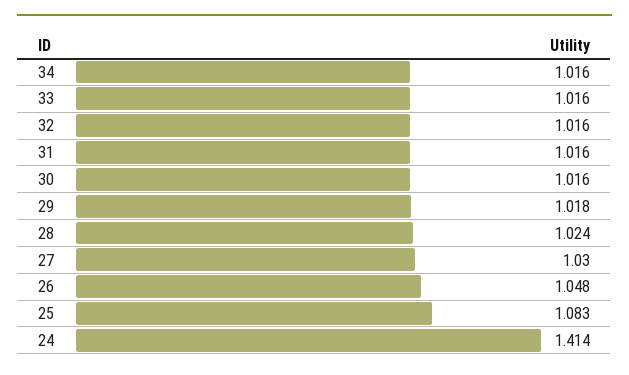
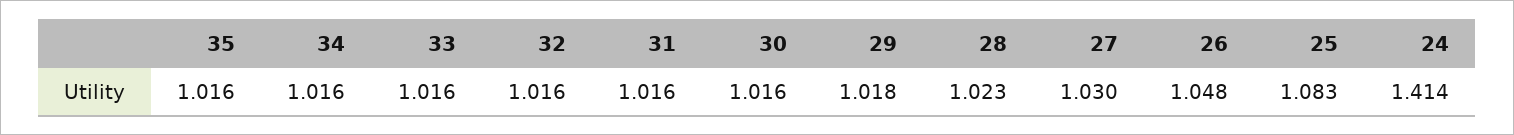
  {
    "34": 1.016,
    "33": 1.016,
    "32": 1.016,
    "31": 1.016,
    "30": 1.016,
    "29": 1.018,
-   "28": 1.024,
+   "28": 1.023,
    "27": 1.03,
    "26": 1.048,
    "25": 1.083,
-   "24": 1.414
+   "24": 1.414,
+   "35": 1.016
  }

